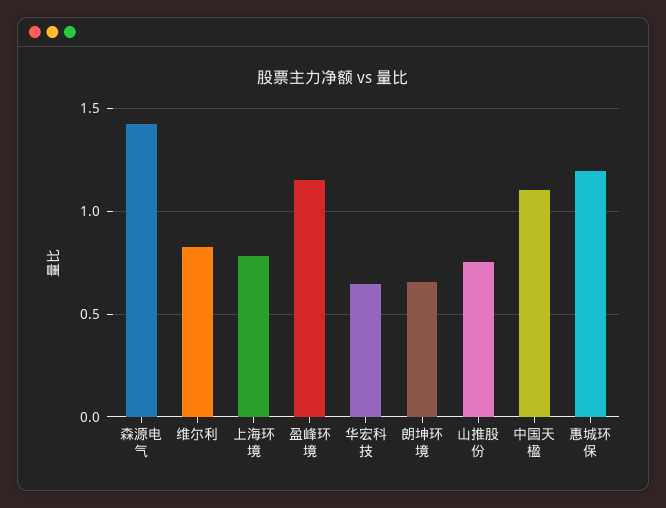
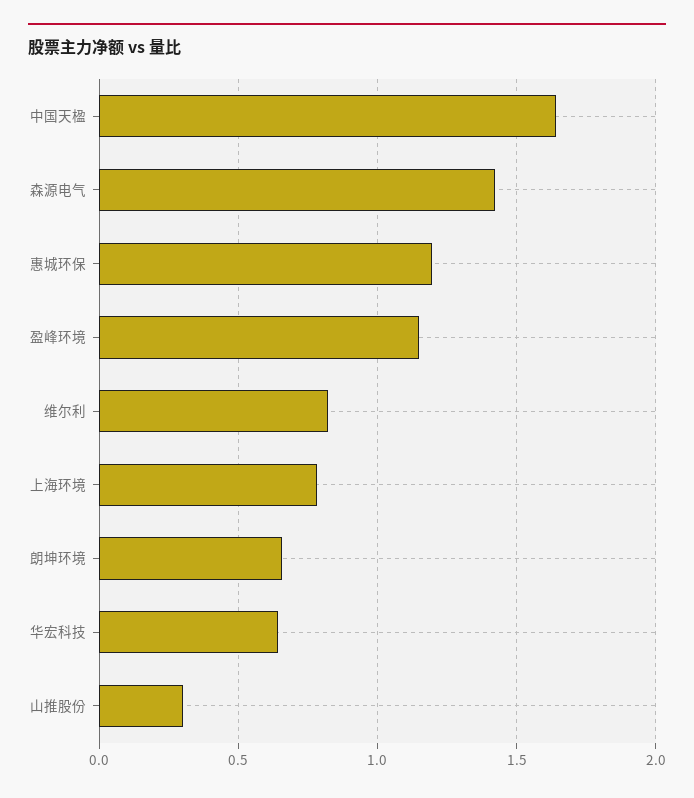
  {
    "森源电气": 1.4,
    "维尔利": 0.8,
    "上海环境": 0.8,
    "盈峰环境": 1.15,
    "华宏科技": 0.65,
    "朗坤环境": 0.65,
-   "山推股份": 0.75,
+   "山推股份": 0.3,
-   "中国天楹": 1.1,
+   "中国天楹": 1.65,
    "惠城环保": 1.2
  }

